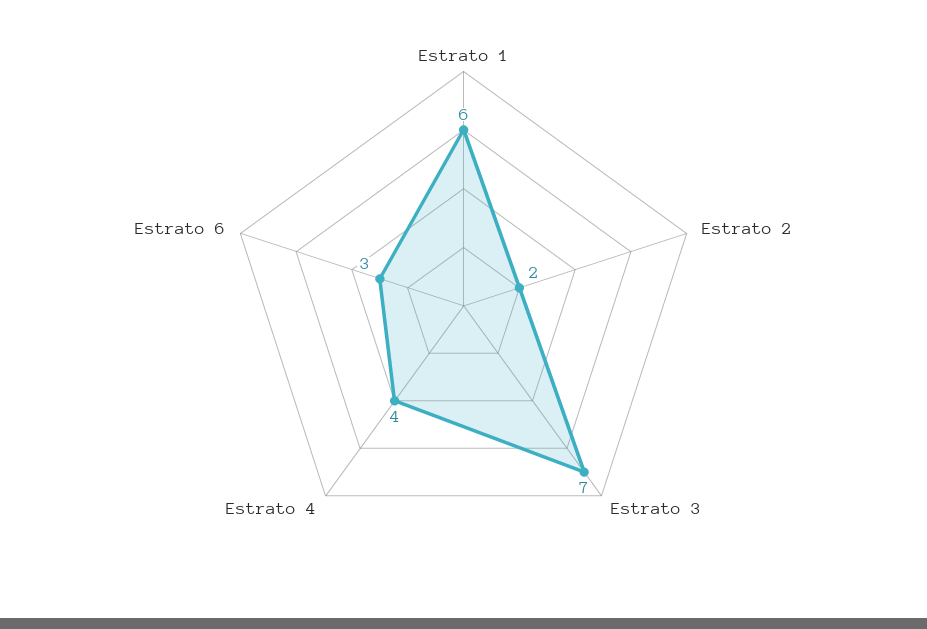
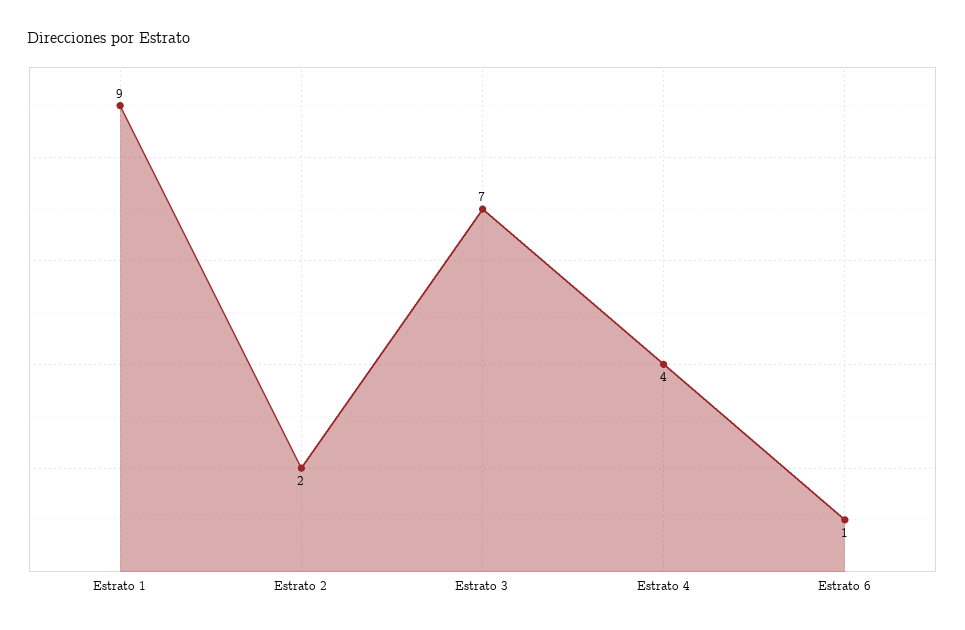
  {
-   "Estrato 1": 6,
+   "Estrato 1": 9,
    "Estrato 2": 2,
    "Estrato 3": 7,
    "Estrato 4": 4,
-   "Estrato 6": 3
+   "Estrato 6": 1
  }

